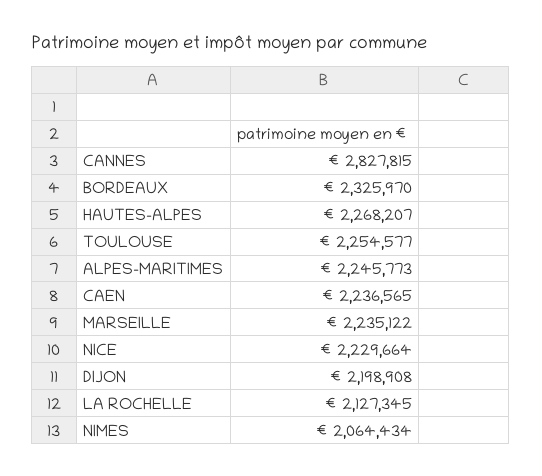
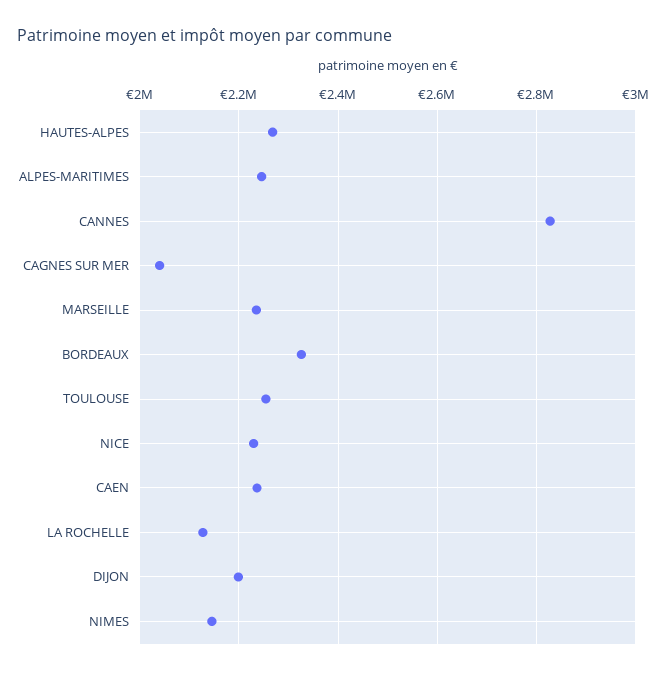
  {
    "CANNES": 2827815,
    "BORDEAUX": 2325970,
    "HAUTES-ALPES": 2268207,
    "TOULOUSE": 2254577,
    "ALPES-MARITIMES": 2245773,
    "CAEN": 2236565,
    "MARSEILLE": 2235122,
    "NICE": 2229664,
    "DIJON": 2198908,
    "LA ROCHELLE": 2127345,
-   "NIMES": 2064434
+   "NIMES": 2140000,
+   "CAGNES SUR MER": 2040000
  }

